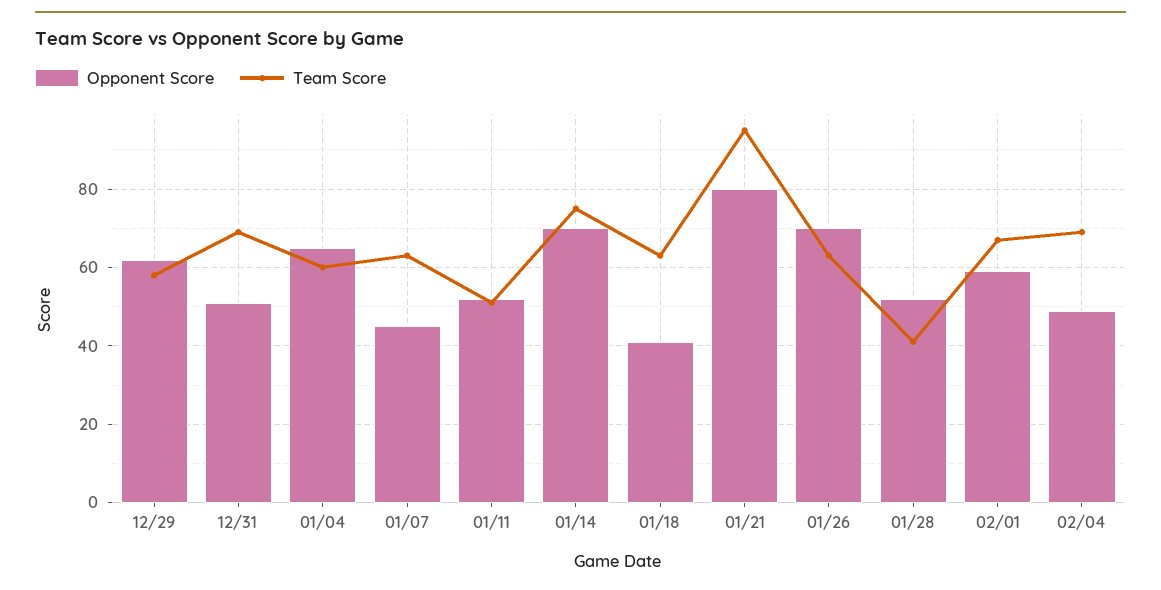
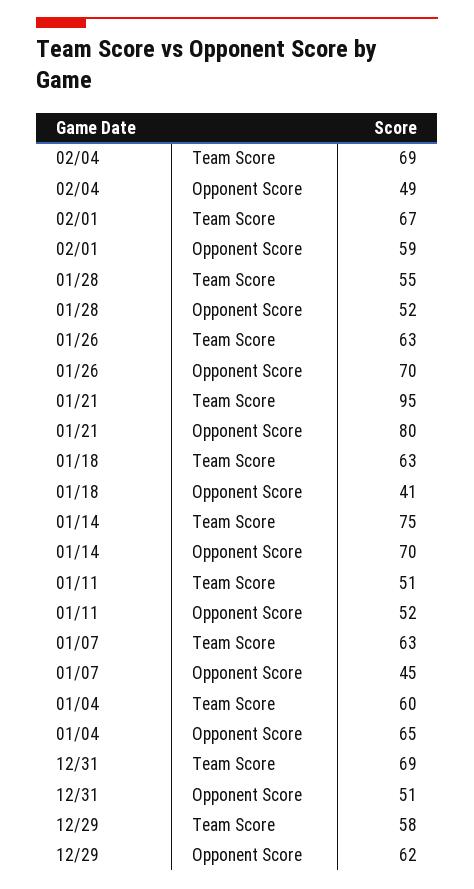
  {
    "Opponent Score": {
      "12/29": 62,
      "12/31": 51,
      "01/04": 65,
      "01/07": 45,
      "01/11": 52,
      "01/14": 70,
      "01/18": 41,
      "01/21": 80,
      "01/26": 70,
      "01/28": 52,
      "02/01": 59,
      "02/04": 49
    },
    "Team Score": {
      "12/29": 58,
      "12/31": 69,
      "01/04": 60,
      "01/07": 63,
      "01/11": 51,
      "01/14": 75,
      "01/18": 63,
      "01/21": 95,
      "01/26": 63,
-     "01/28": 40,
+     "01/28": 55,
      "02/01": 67,
      "02/04": 69
    }
  }

